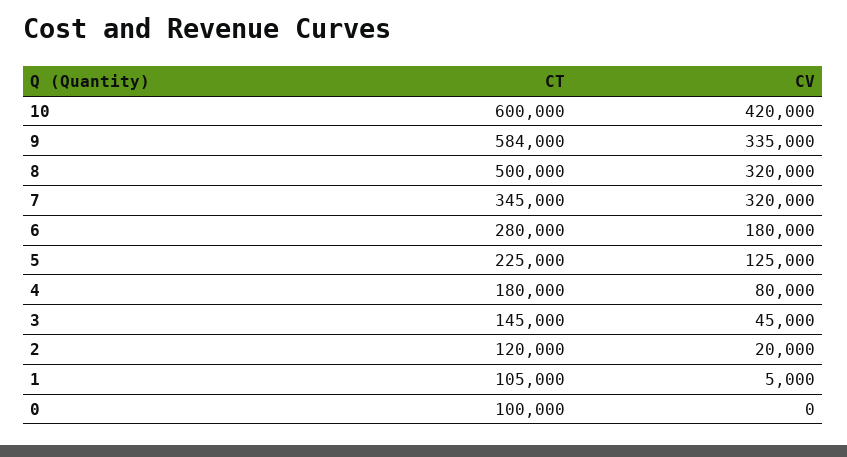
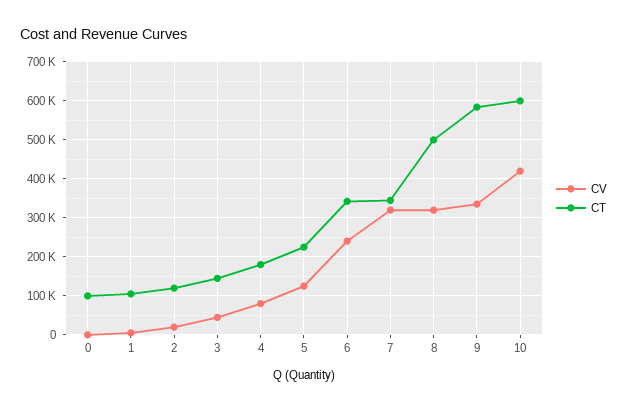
  {
    "CT": {
      "10": 600000,
      "9": 584000,
      "8": 500000,
      "7": 345000,
-     "6": 280000,
+     "6": 340000,
      "5": 225000,
      "4": 180000,
      "3": 145000,
      "2": 120000,
      "1": 105000,
      "0": 100000
    },
    "CV": {
      "10": 420000,
      "9": 335000,
      "8": 320000,
      "7": 320000,
-     "6": 180000,
+     "6": 240000,
      "5": 125000,
      "4": 80000,
      "3": 45000,
      "2": 20000,
      "1": 5000,
      "0": 0
    }
  }

